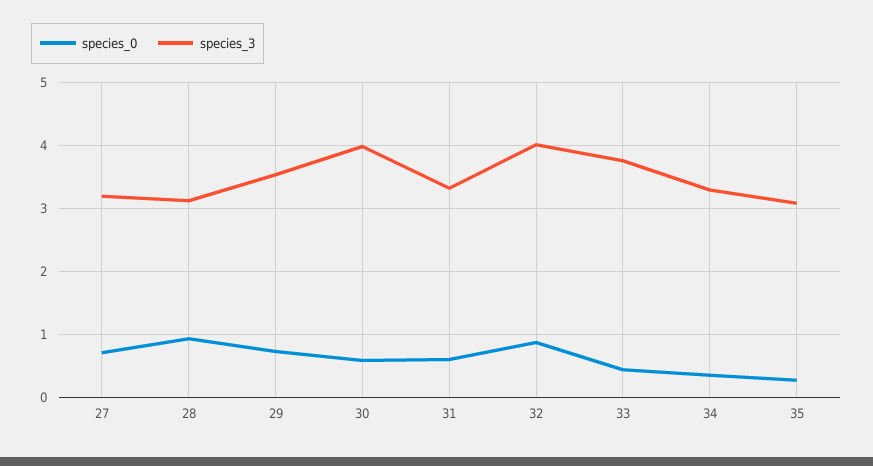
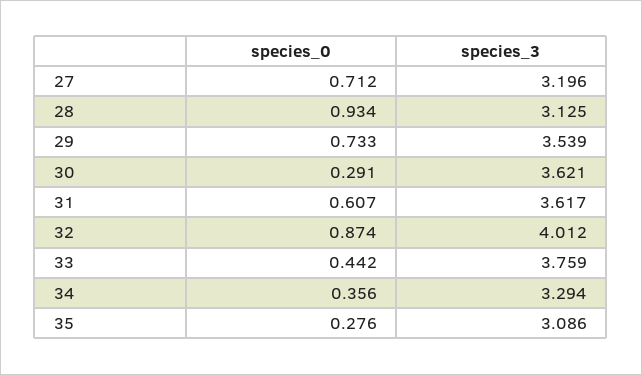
  {
    "species_0": {
      "27": 0.712,
      "28": 0.934,
      "29": 0.733,
-     "30": 0.6,
+     "30": 0.291,
      "31": 0.607,
      "32": 0.874,
      "33": 0.442,
      "34": 0.356,
      "35": 0.276
    },
    "species_3": {
      "27": 3.196,
      "28": 3.125,
      "29": 3.539,
-     "30": 4,
+     "30": 3.621,
-     "31": 3.3,
+     "31": 3.617,
      "32": 4.012,
      "33": 3.759,
      "34": 3.294,
      "35": 3.086
    }
  }

